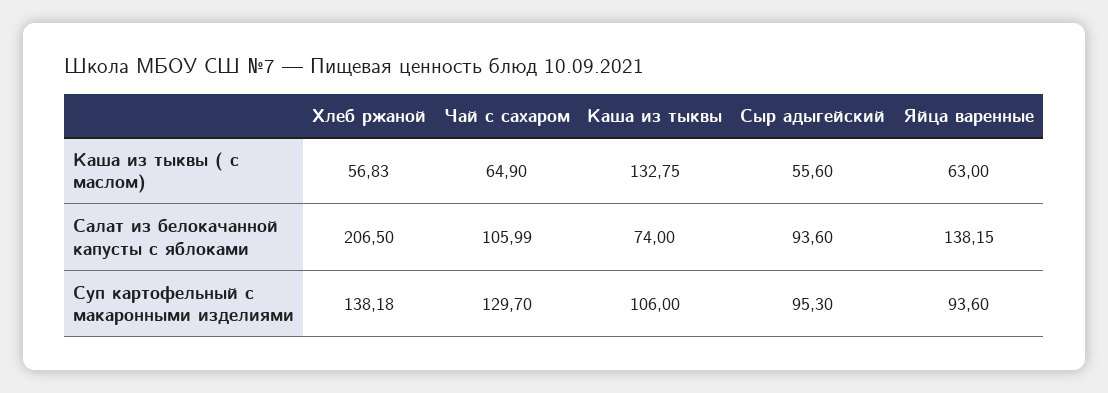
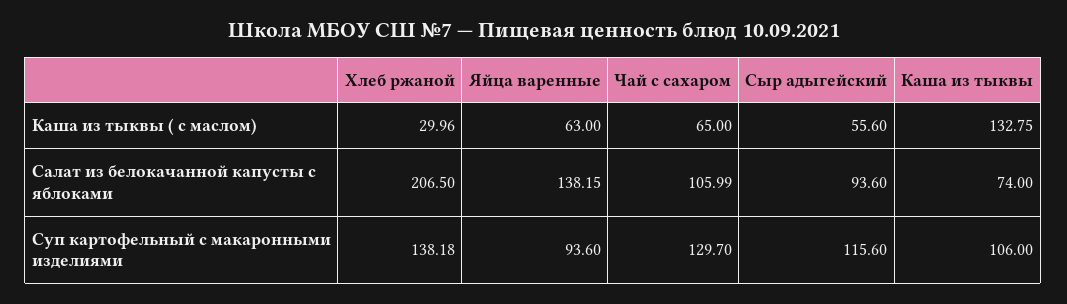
  {
    "Хлеб ржаной": {
-     "Каша из тыквы ( с маслом)": 56.83,
+     "Каша из тыквы ( с маслом)": 29.96,
      "Салат из белокачанной капусты с яблоками": 206.5,
      "Суп картофельный с макаронными изделиями": 138.18
    },
    "Чай с сахаром": {
-     "Каша из тыквы ( с маслом)": 64.9,
+     "Каша из тыквы ( с маслом)": 65,
      "Салат из белокачанной капусты с яблоками": 105.99,
      "Суп картофельный с макаронными изделиями": 129.7
    },
    "Каша из тыквы": {
      "Каша из тыквы ( с маслом)": 132.75,
      "Салат из белокачанной капусты с яблоками": 74,
      "Суп картофельный с макаронными изделиями": 106
    },
    "Сыр адыгейский": {
      "Каша из тыквы ( с маслом)": 55.6,
      "Салат из белокачанной капусты с яблоками": 93.6,
-     "Суп картофельный с макаронными изделиями": 95.3
+     "Суп картофельный с макаронными изделиями": 115.6
    },
    "Яйца варенные": {
      "Каша из тыквы ( с маслом)": 63,
      "Салат из белокачанной капусты с яблоками": 138.15,
      "Суп картофельный с макаронными изделиями": 93.6
    }
  }

